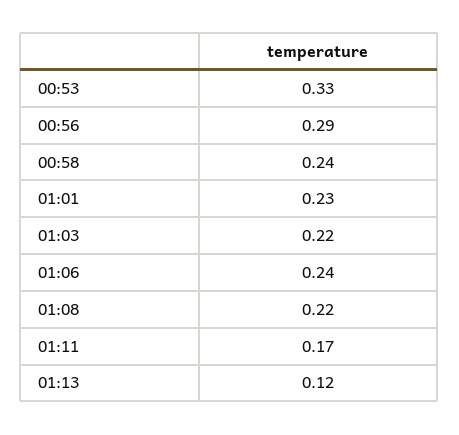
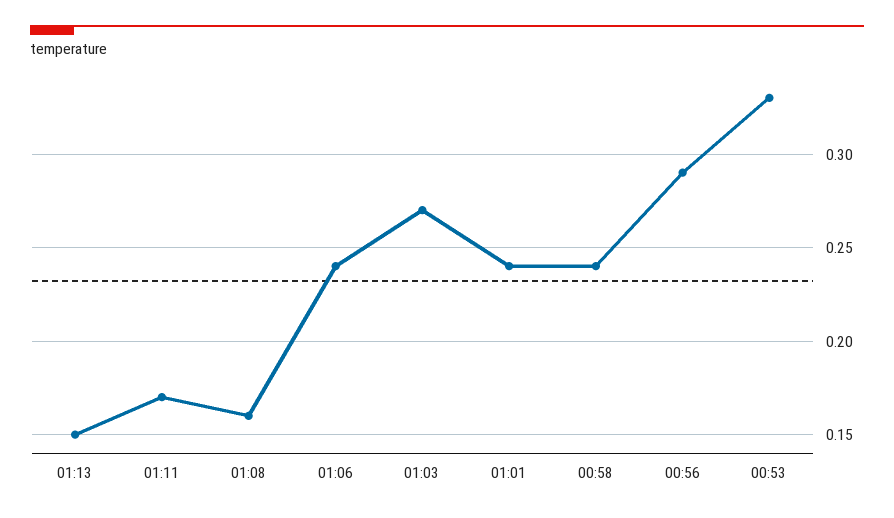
  {
    "00:53": 0.33,
    "00:56": 0.29,
    "00:58": 0.24,
-   "01:01": 0.23,
+   "01:01": 0.24,
-   "01:03": 0.22,
+   "01:03": 0.27,
    "01:06": 0.24,
-   "01:08": 0.22,
+   "01:08": 0.16,
    "01:11": 0.17,
-   "01:13": 0.12
+   "01:13": 0.15
  }

